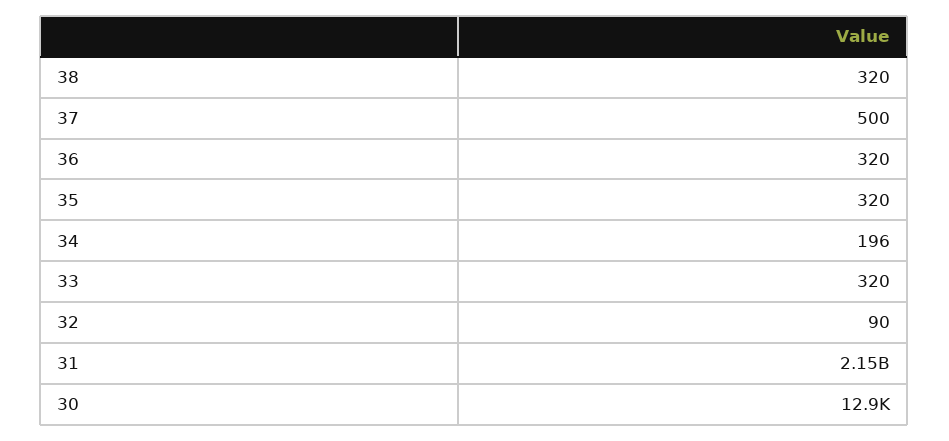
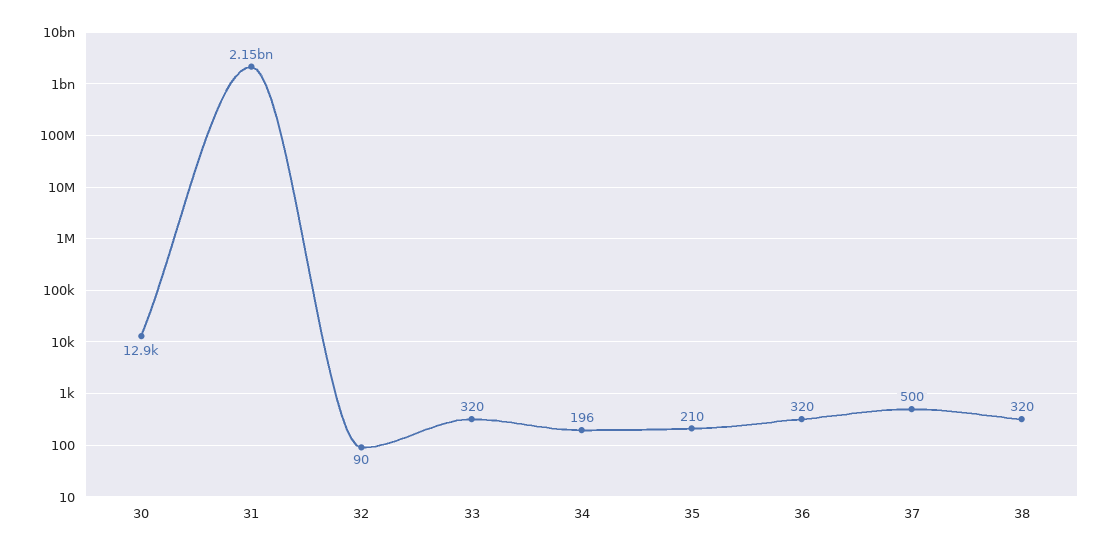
  {
    "38": 320,
    "37": 500,
    "36": 320,
-   "35": 320,
+   "35": 210,
    "34": 196,
    "33": 320,
    "32": 90,
    "31": 2150000000,
    "30": 12900
  }

